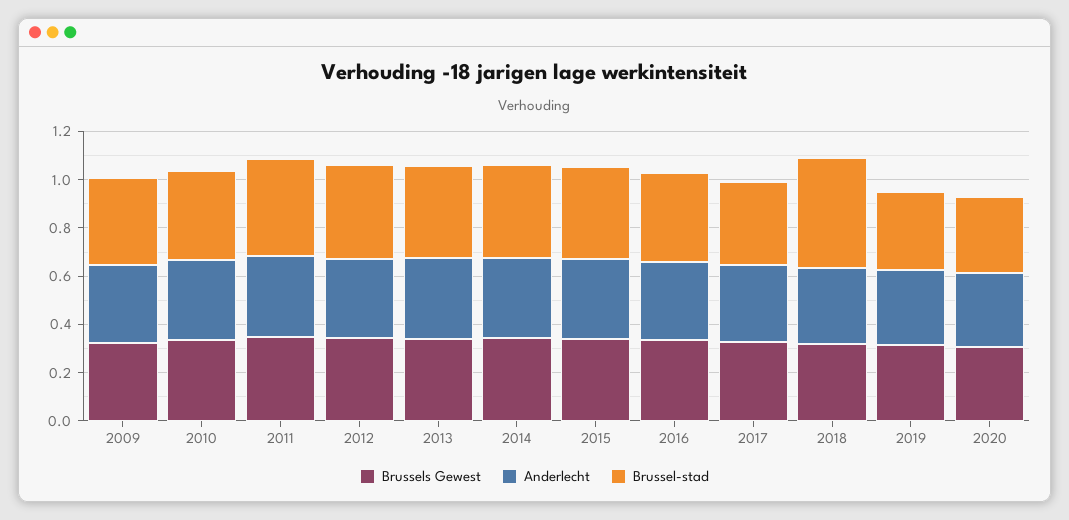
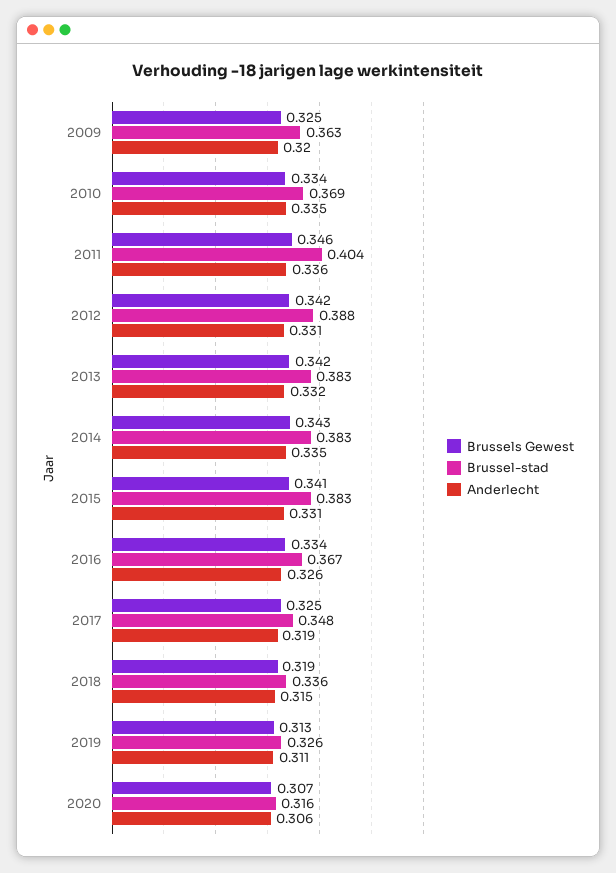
  {
    "Brussels Gewest": {
      "2009": 0.325,
      "2010": 0.334,
      "2011": 0.346,
      "2012": 0.342,
      "2013": 0.342,
      "2014": 0.343,
      "2015": 0.341,
      "2016": 0.334,
      "2017": 0.325,
      "2018": 0.319,
      "2019": 0.313,
      "2020": 0.307
    },
    "Anderlecht": {
      "2009": 0.32,
      "2010": 0.335,
      "2011": 0.336,
      "2012": 0.331,
      "2013": 0.332,
      "2014": 0.335,
      "2015": 0.331,
      "2016": 0.326,
      "2017": 0.319,
      "2018": 0.315,
      "2019": 0.311,
      "2020": 0.306
    },
    "Brussel-stad": {
      "2009": 0.363,
      "2010": 0.369,
      "2011": 0.404,
      "2012": 0.388,
      "2013": 0.383,
      "2014": 0.383,
      "2015": 0.383,
      "2016": 0.367,
      "2017": 0.348,
-     "2018": 0.45,
+     "2018": 0.336,
      "2019": 0.326,
      "2020": 0.316
    }
  }

